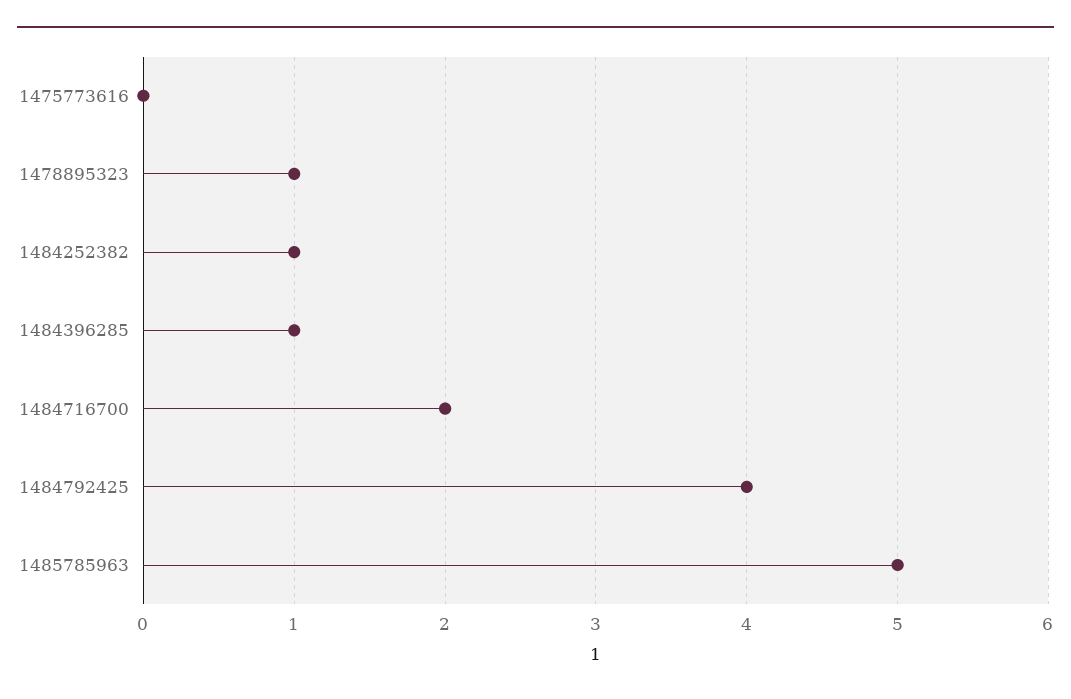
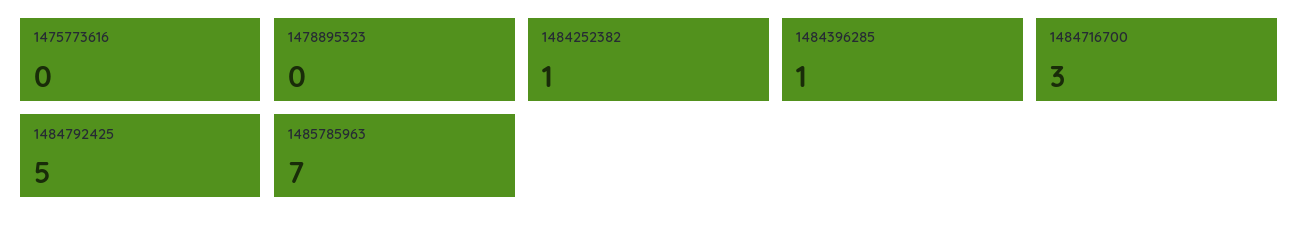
  {
    "1475773616": 0,
-   "1478895323": 1,
+   "1478895323": 0,
    "1484252382": 1,
    "1484396285": 1,
-   "1484716700": 2,
+   "1484716700": 3,
-   "1484792425": 4,
+   "1484792425": 5,
-   "1485785963": 5
+   "1485785963": 7
  }

